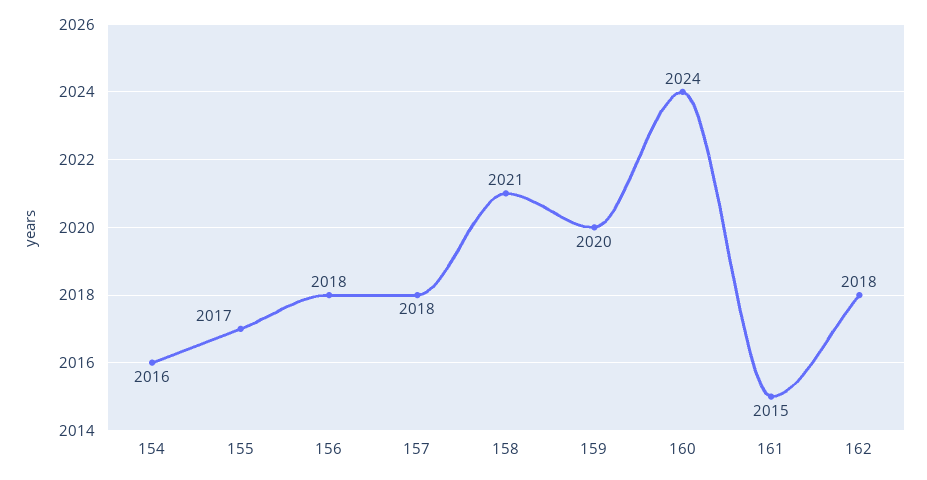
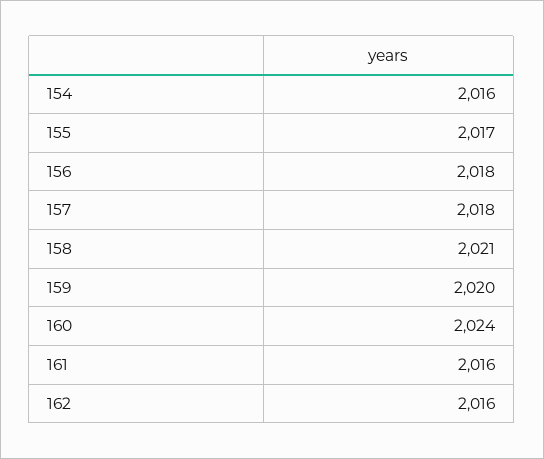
  {
    "154": 2016,
    "155": 2017,
    "156": 2018,
    "157": 2018,
    "158": 2021,
    "159": 2020,
    "160": 2024,
-   "161": 2015,
+   "161": 2016,
-   "162": 2018
+   "162": 2016
  }

